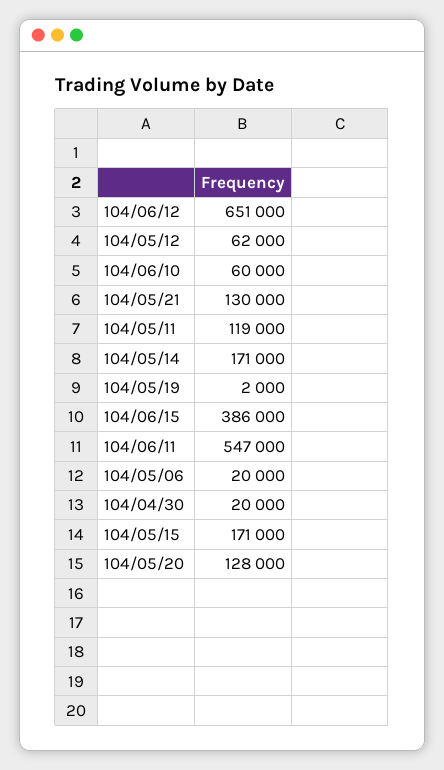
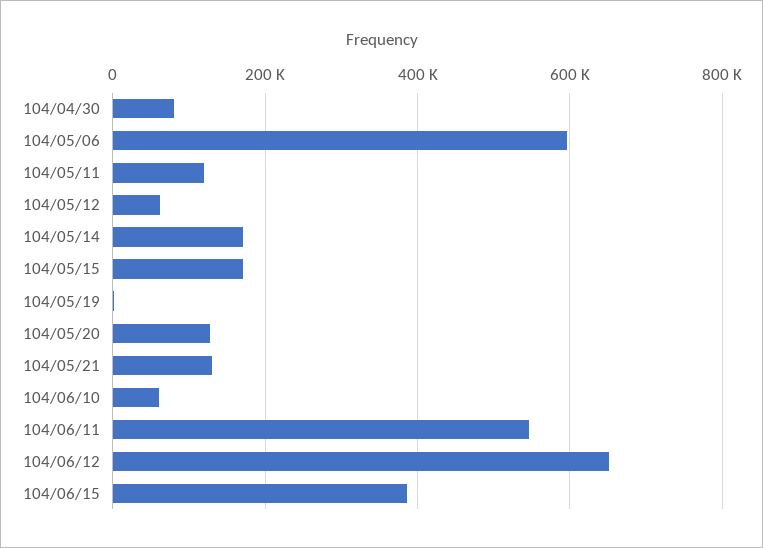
  {
    "104/06/12": 651000,
    "104/05/12": 62000,
    "104/06/10": 60000,
    "104/05/21": 130000,
    "104/05/11": 119000,
    "104/05/14": 171000,
    "104/05/19": 2000,
    "104/06/15": 386000,
    "104/06/11": 547000,
-   "104/05/06": 20000,
+   "104/05/06": 600000,
-   "104/04/30": 20000,
+   "104/04/30": 80000,
    "104/05/15": 171000,
    "104/05/20": 128000
  }

